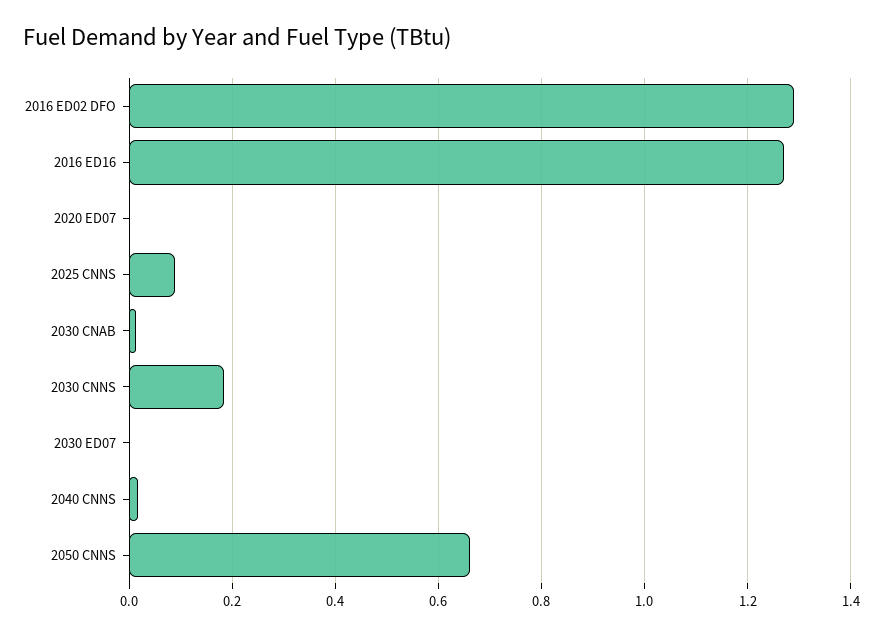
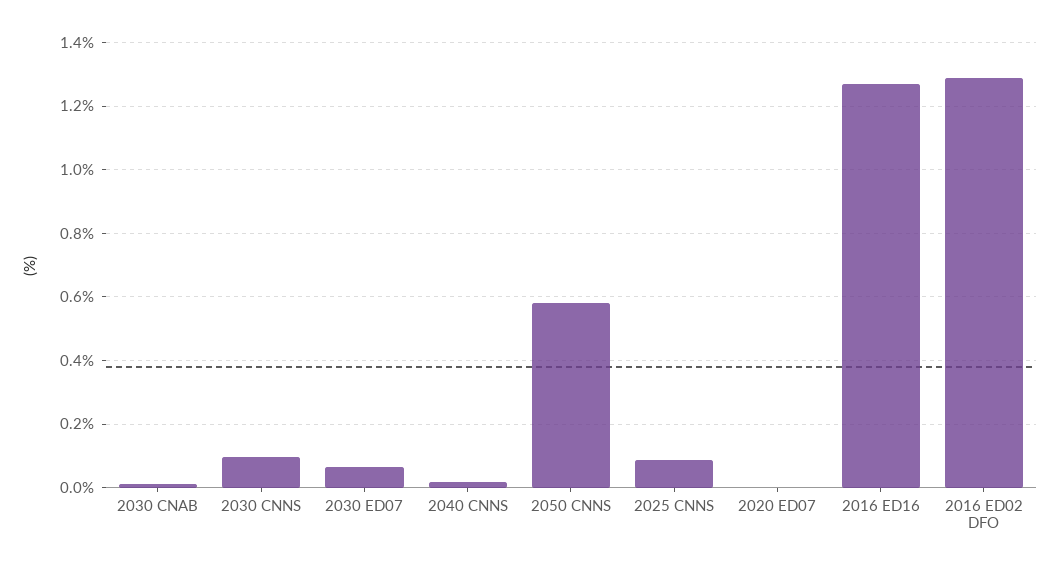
  {
    "2016 ED02 DFO": 1.3,
    "2016 ED16": 1.28,
    "2020 ED07": 0,
    "2025 CNNS": 0.08,
    "2030 CNAB": 0.02,
-   "2030 CNNS": 0.18,
+   "2030 CNNS": 0.1,
-   "2030 ED07": 0,
+   "2030 ED07": 0.06,
    "2040 CNNS": 0.02,
-   "2050 CNNS": 0.66
+   "2050 CNNS": 0.58
  }

